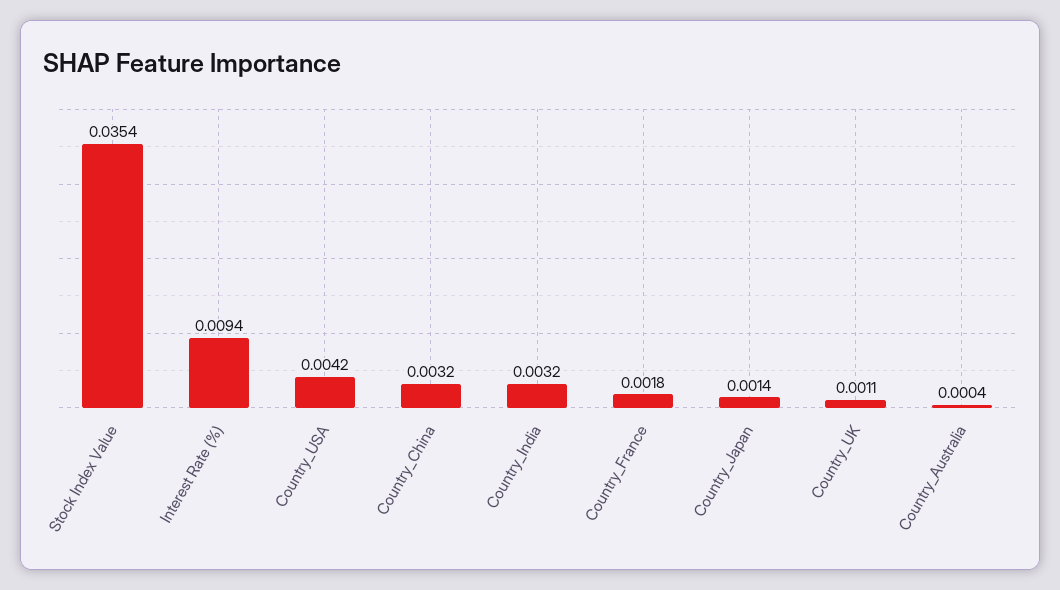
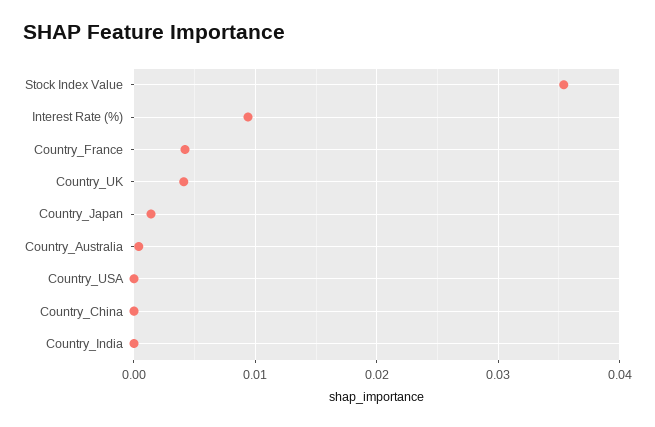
  {
    "Stock Index Value": 0.0354,
    "Interest Rate (%)": 0.0094,
-   "Country_USA": 0.0042,
+   "Country_USA": 0,
-   "Country_China": 0.0032,
+   "Country_China": 0,
-   "Country_India": 0.0032,
+   "Country_India": 0,
-   "Country_France": 0.0018,
+   "Country_France": 0.004,
    "Country_Japan": 0.0014,
-   "Country_UK": 0.0011,
+   "Country_UK": 0.004,
    "Country_Australia": 0.0004
  }

